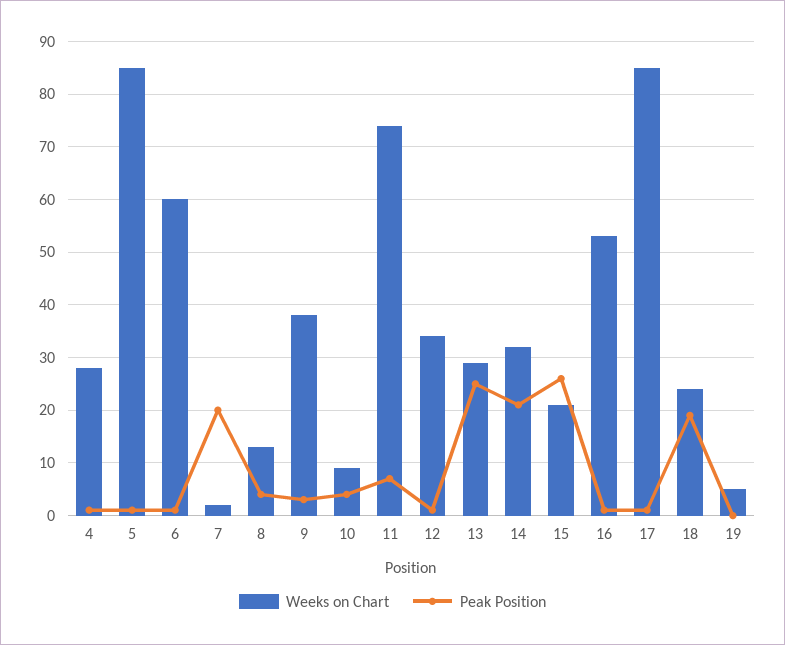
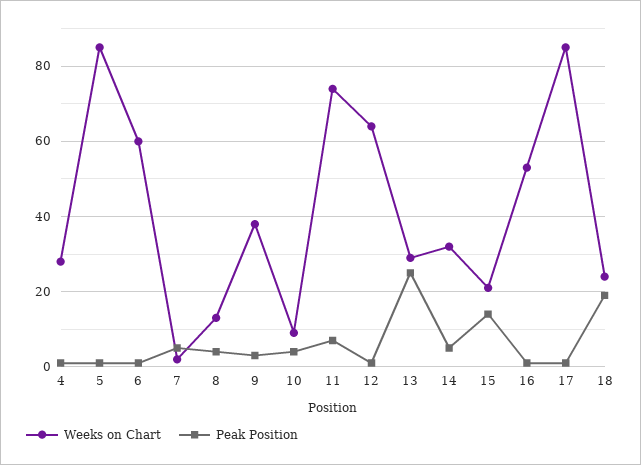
  {
    "Weeks on Chart": {
      "4": 30,
      "5": 85,
      "6": 60,
      "7": 0,
      "8": 15,
      "9": 40,
      "10": 10,
      "11": 75,
-     "12": 35,
+     "12": 65,
      "13": 30,
      "14": 30,
      "15": 20,
      "16": 55,
      "17": 85,
-     "18": 25,
+     "18": 25
-     "19": 5
    },
    "Peak Position": {
      "4": 0,
      "5": 0,
      "6": 0,
-     "7": 20,
+     "7": 5,
      "8": 5,
      "9": 5,
      "10": 5,
      "11": 5,
      "12": 0,
      "13": 25,
-     "14": 20,
+     "14": 5,
-     "15": 25,
+     "15": 15,
      "16": 0,
      "17": 0,
-     "18": 20,
+     "18": 20
-     "19": 0
    }
  }

